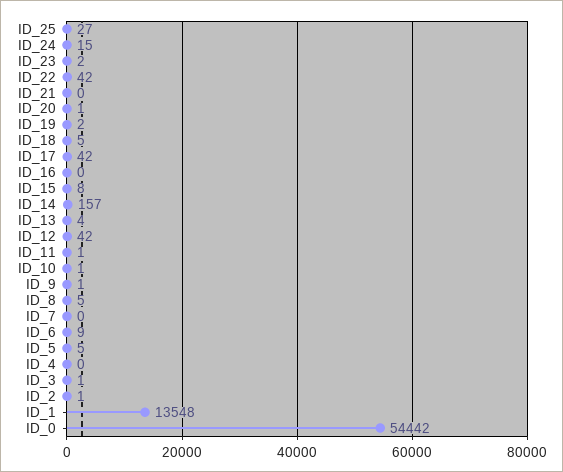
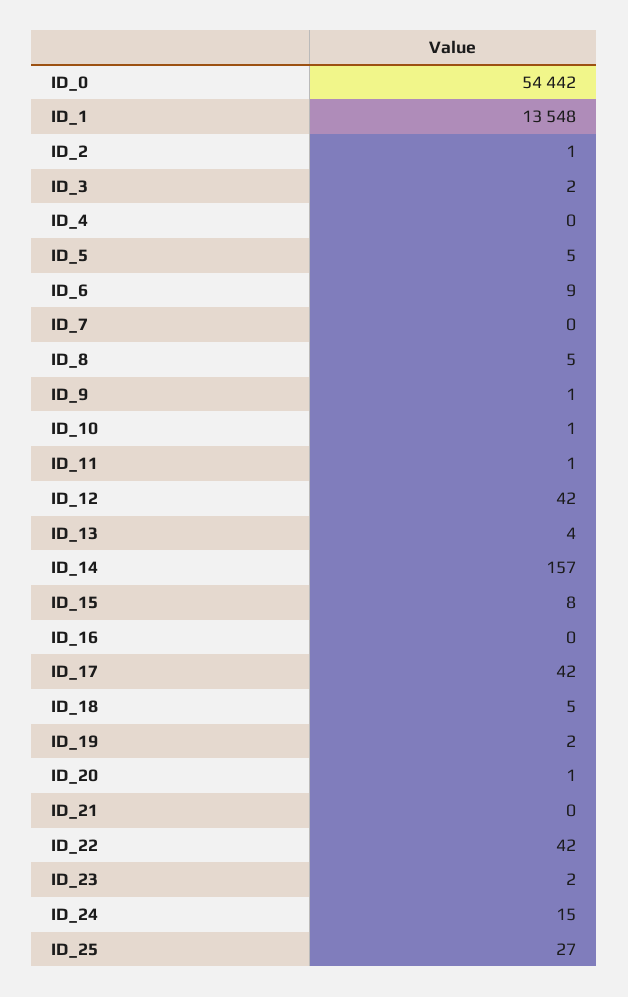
  {
    "ID_25": 27,
    "ID_24": 15,
    "ID_23": 2,
    "ID_22": 42,
    "ID_21": 0,
    "ID_20": 1,
    "ID_19": 2,
    "ID_18": 5,
    "ID_17": 42,
    "ID_16": 0,
    "ID_15": 8,
    "ID_14": 157,
    "ID_13": 4,
    "ID_12": 42,
    "ID_11": 1,
    "ID_10": 1,
    "ID_9": 1,
    "ID_8": 5,
    "ID_7": 0,
    "ID_6": 9,
    "ID_5": 5,
    "ID_4": 0,
-   "ID_3": 1,
+   "ID_3": 2,
    "ID_2": 1,
    "ID_1": 13548,
    "ID_0": 54442
  }

